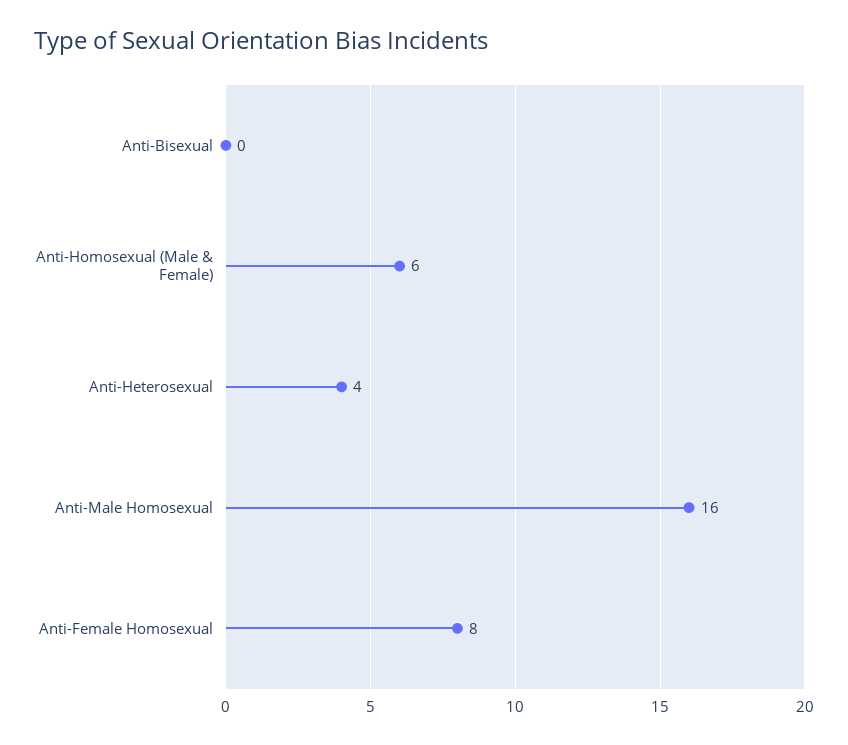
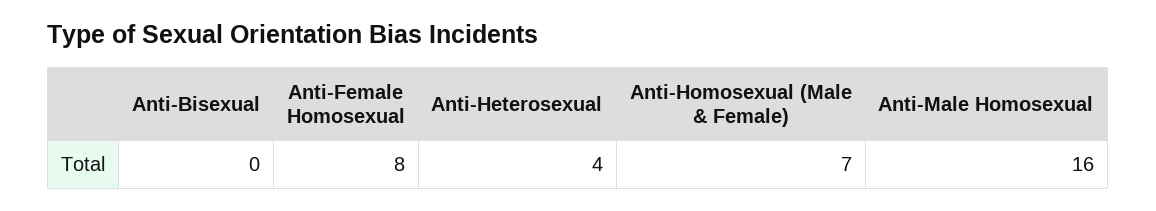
  {
    "Anti-Bisexual": 0,
-   "Anti-Homosexual (Male & Female)": 6,
+   "Anti-Homosexual (Male & Female)": 7,
    "Anti-Heterosexual": 4,
    "Anti-Male Homosexual": 16,
    "Anti-Female Homosexual": 8
  }

